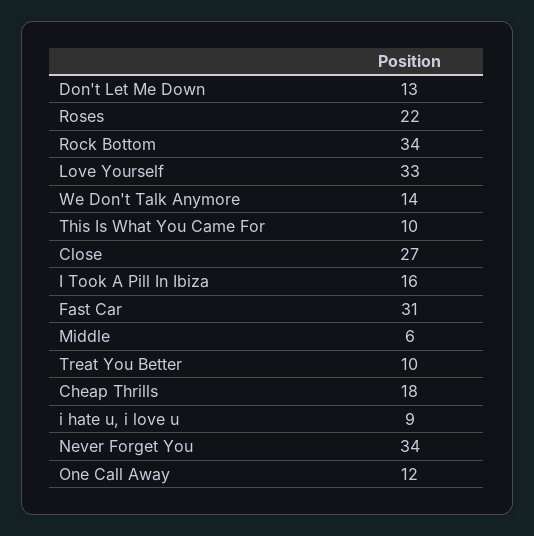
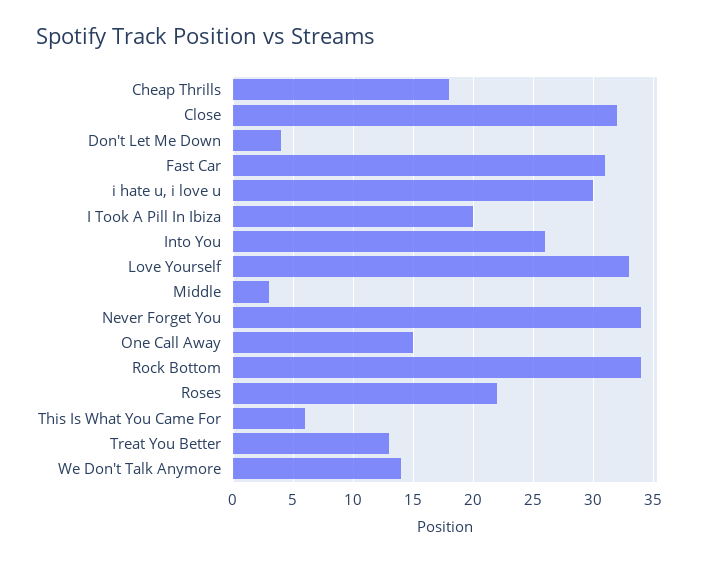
  {
-   "Don't Let Me Down": 13,
+   "Don't Let Me Down": 4,
    "Roses": 22,
    "Rock Bottom": 34,
    "Love Yourself": 33,
    "We Don't Talk Anymore": 14,
-   "This Is What You Came For": 10,
+   "This Is What You Came For": 6,
-   "Close": 27,
+   "Close": 32,
-   "I Took A Pill In Ibiza": 16,
+   "I Took A Pill In Ibiza": 20,
    "Fast Car": 31,
-   "Middle": 6,
+   "Middle": 3,
-   "Treat You Better": 10,
+   "Treat You Better": 13,
    "Cheap Thrills": 18,
-   "i hate u, i love u": 9,
+   "i hate u, i love u": 30,
    "Never Forget You": 34,
-   "One Call Away": 12
+   "One Call Away": 15,
+   "Into You": 26
  }

